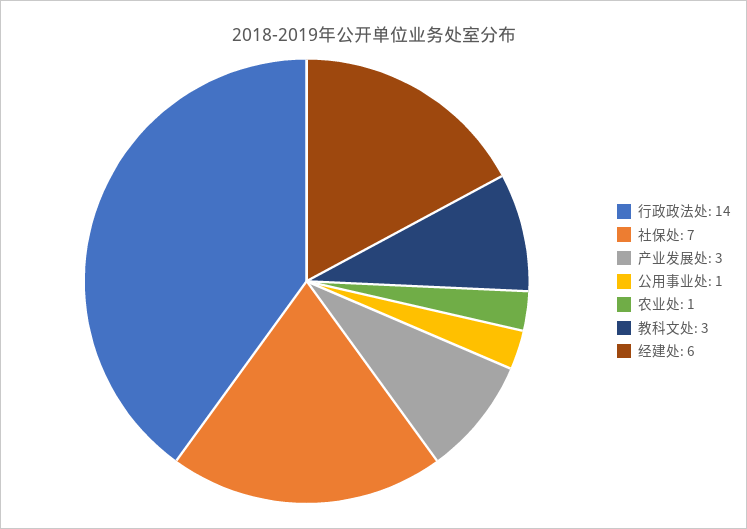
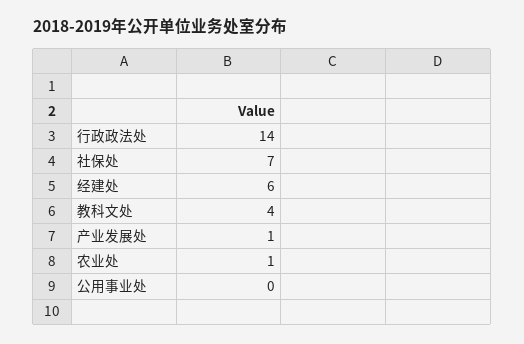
  {
    "行政政法处": 14,
    "社保处": 7,
-   "产业发展处": 3,
+   "产业发展处": 1,
-   "公用事业处": 1,
+   "公用事业处": 0,
    "农业处": 1,
-   "教科文处": 3,
+   "教科文处": 4,
    "经建处": 6
  }

